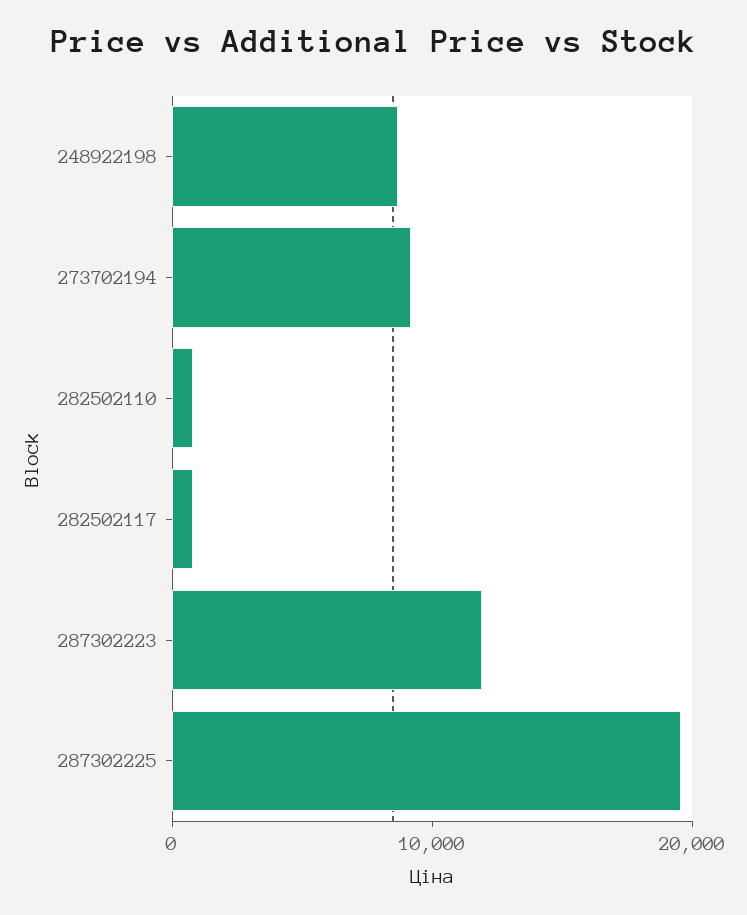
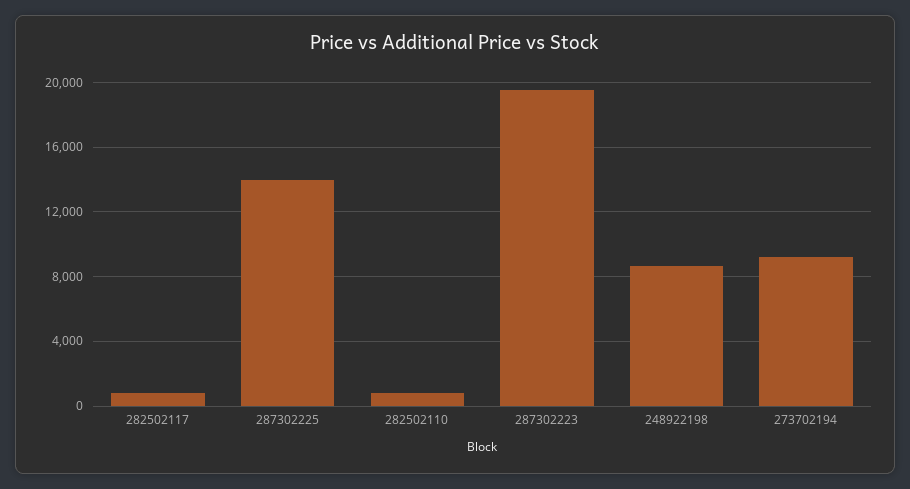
  {
    "248922198": 8500,
    "273702194": 9000,
    "282502110": 1000,
    "282502117": 1000,
-   "287302223": 12000,
+   "287302223": 19500,
-   "287302225": 20000
+   "287302225": 14000
  }

